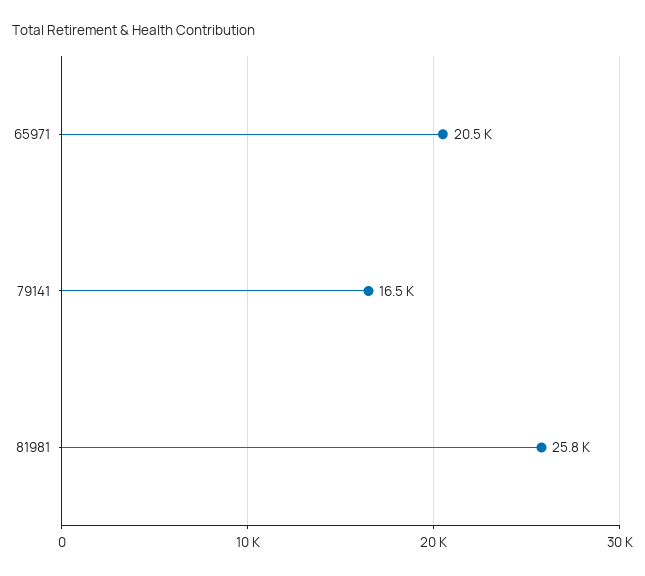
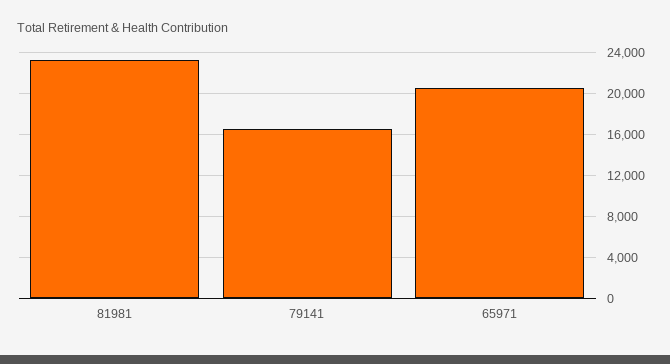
  {
    "65971": 20500,
    "79141": 16500,
-   "81981": 25800
+   "81981": 23000
  }

